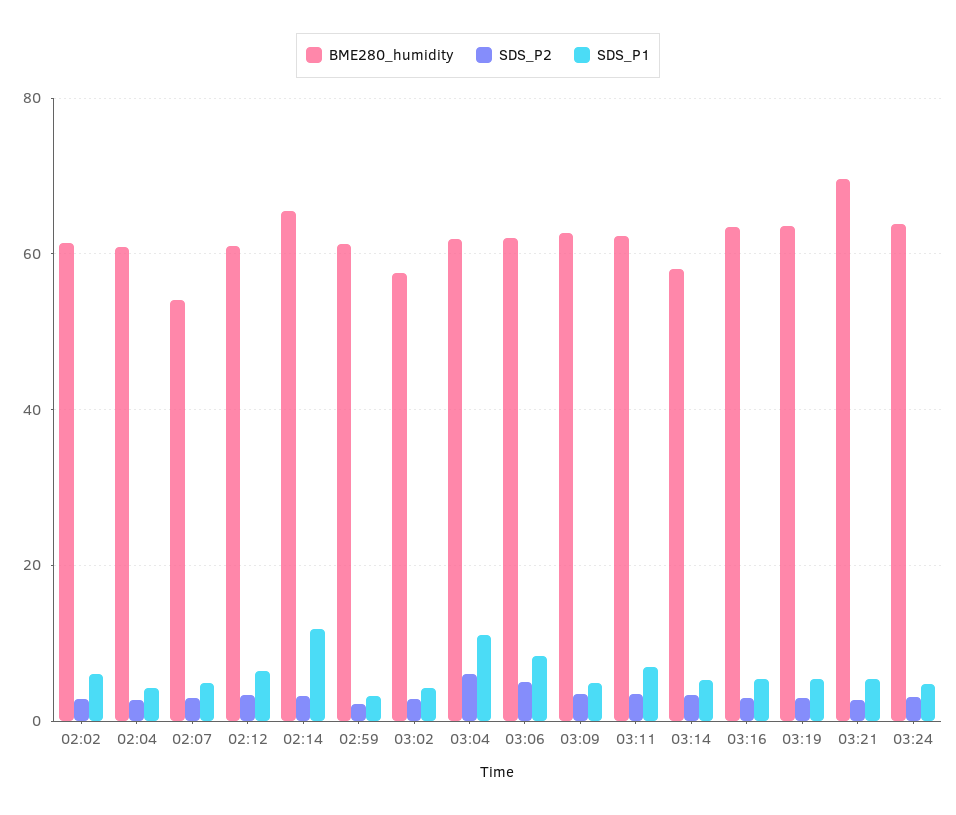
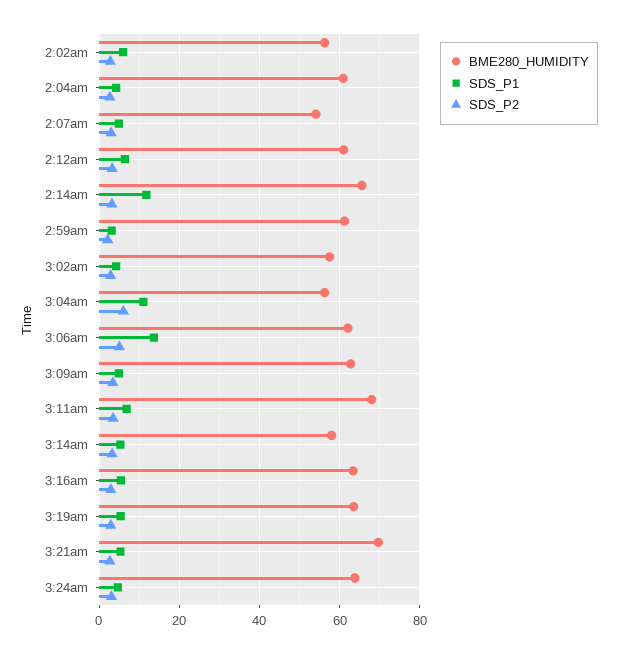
  {
    "BME280_humidity": {
-     "02:02": 62,
+     "02:02": 56,
      "02:04": 60,
      "02:07": 54,
      "02:12": 62,
      "02:14": 66,
      "02:59": 62,
      "03:02": 58,
-     "03:04": 62,
+     "03:04": 56,
      "03:06": 62,
      "03:09": 62,
-     "03:11": 62,
+     "03:11": 68,
      "03:14": 58,
      "03:16": 64,
      "03:19": 64,
      "03:21": 70,
      "03:24": 64
    },
    "SDS_P2": {
      "02:02": 2,
      "02:04": 2,
      "02:07": 4,
      "02:12": 4,
      "02:14": 4,
      "02:59": 2,
      "03:02": 2,
      "03:04": 6,
      "03:06": 6,
      "03:09": 4,
      "03:11": 4,
      "03:14": 4,
      "03:16": 2,
      "03:19": 2,
      "03:21": 2,
      "03:24": 4
    },
    "SDS_P1": {
      "02:02": 6,
      "02:04": 4,
      "02:07": 4,
      "02:12": 6,
      "02:14": 12,
      "02:59": 4,
      "03:02": 4,
      "03:04": 12,
-     "03:06": 8,
+     "03:06": 14,
      "03:09": 4,
      "03:11": 6,
      "03:14": 6,
      "03:16": 6,
      "03:19": 6,
      "03:21": 6,
      "03:24": 4
    }
  }

